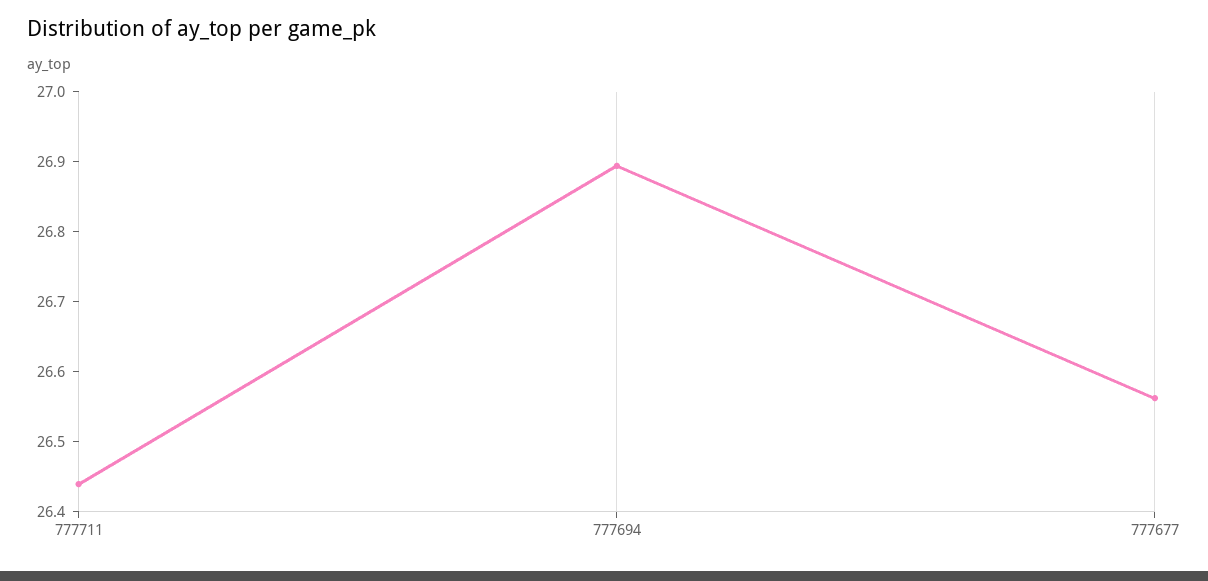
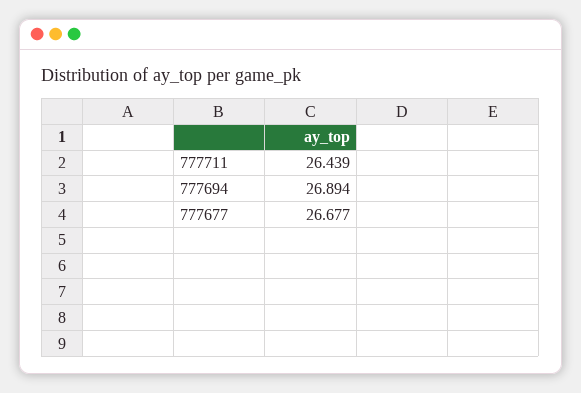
  {
    "777711": 26.439,
    "777694": 26.894,
-   "777677": 26.56
+   "777677": 26.677
  }

